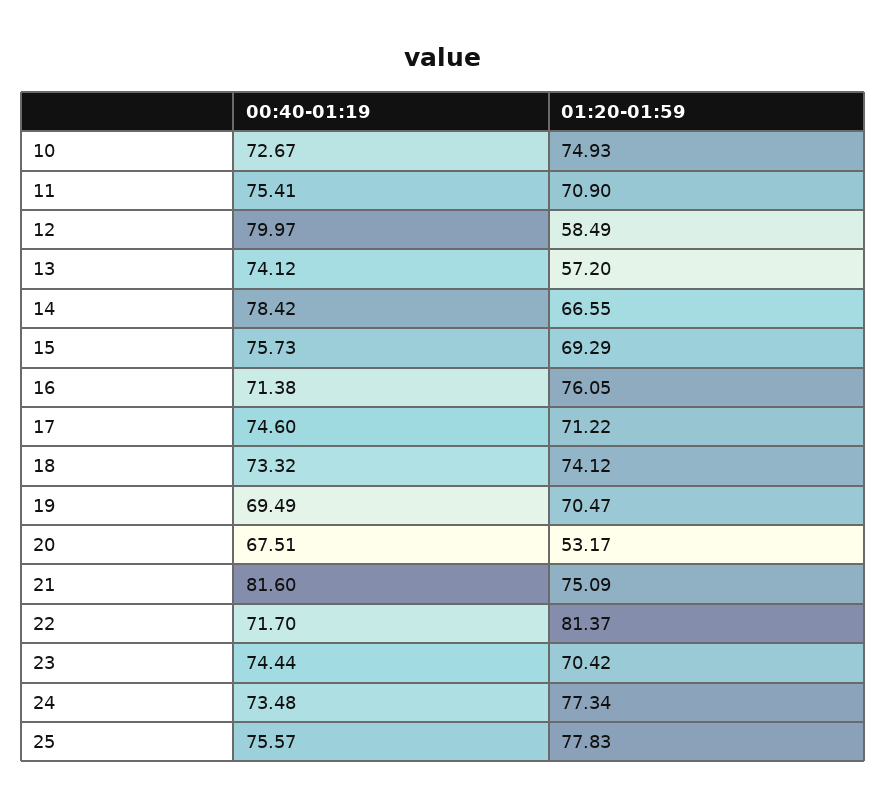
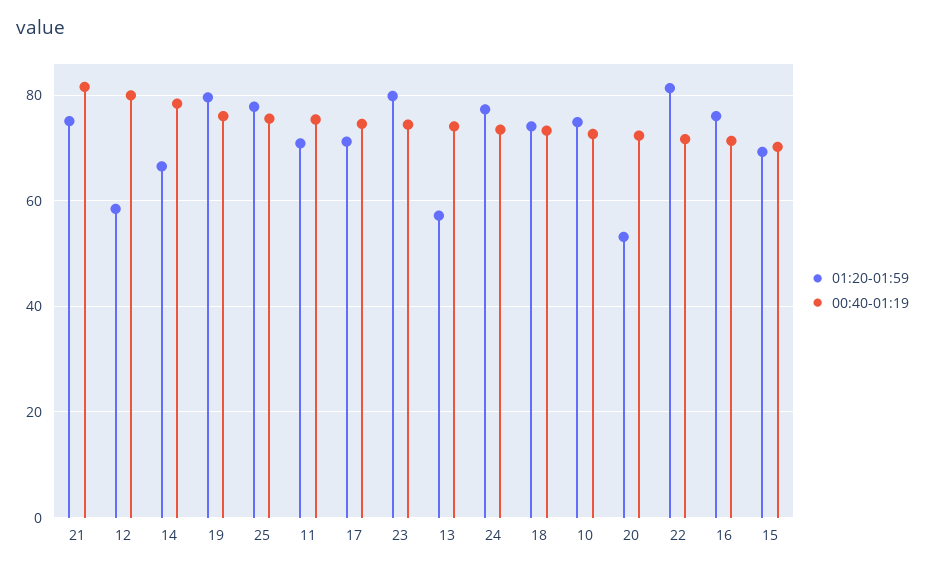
  {
    "00:40-01:19": {
      "10": 72.67,
      "11": 75.41,
      "12": 79.97,
      "13": 74.12,
      "14": 78.42,
-     "15": 75.73,
+     "15": 70,
      "16": 71.38,
      "17": 74.6,
      "18": 73.32,
-     "19": 69.49,
+     "19": 76,
-     "20": 67.51,
+     "20": 72,
      "21": 81.6,
      "22": 71.7,
      "23": 74.44,
      "24": 73.48,
      "25": 75.57
    },
    "01:20-01:59": {
      "10": 74.93,
      "11": 70.9,
      "12": 58.49,
      "13": 57.2,
      "14": 66.55,
      "15": 69.29,
      "16": 76.05,
      "17": 71.22,
      "18": 74.12,
-     "19": 70.47,
+     "19": 80,
      "20": 53.17,
      "21": 75.09,
      "22": 81.37,
-     "23": 70.42,
+     "23": 80,
      "24": 77.34,
      "25": 77.83
    }
  }

